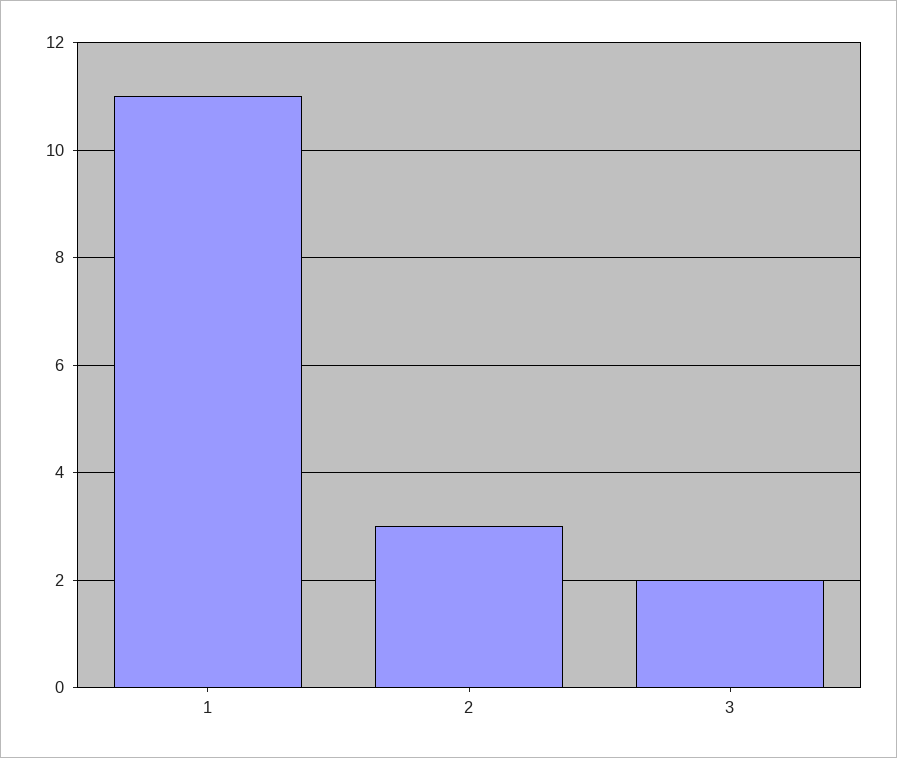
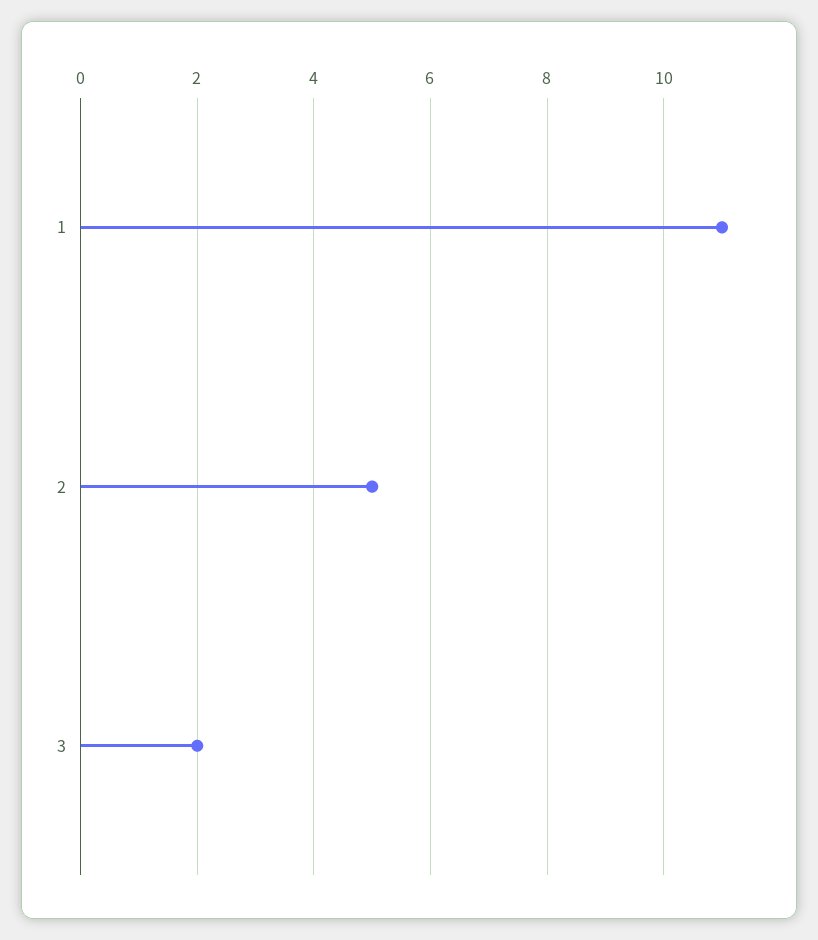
  {
    "1": 11,
-   "2": 3,
+   "2": 5,
    "3": 2
  }

